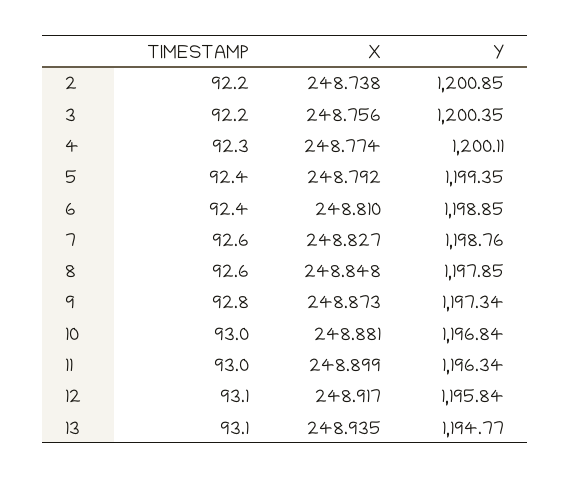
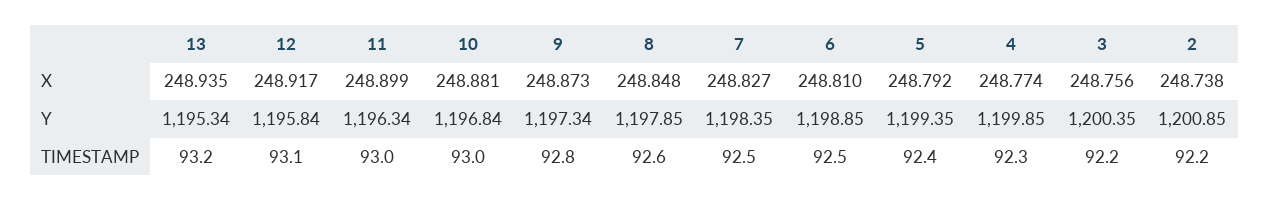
  {
    "TIMESTAMP": {
      "2": 92.2,
      "3": 92.2,
      "4": 92.3,
      "5": 92.4,
-     "6": 92.4,
+     "6": 92.5,
-     "7": 92.6,
+     "7": 92.5,
      "8": 92.6,
      "9": 92.8,
      "10": 93,
      "11": 93,
      "12": 93.1,
-     "13": 93.1
+     "13": 93.2
    },
    "X": {
      "2": 248.738,
      "3": 248.756,
      "4": 248.774,
      "5": 248.792,
      "6": 248.81,
      "7": 248.827,
      "8": 248.848,
      "9": 248.873,
      "10": 248.881,
      "11": 248.899,
      "12": 248.917,
      "13": 248.935
    },
    "Y": {
      "2": 1200.85,
      "3": 1200.35,
-     "4": 1200.11,
+     "4": 1199.85,
      "5": 1199.35,
      "6": 1198.85,
-     "7": 1198.76,
+     "7": 1198.35,
      "8": 1197.85,
      "9": 1197.34,
      "10": 1196.84,
      "11": 1196.34,
      "12": 1195.84,
-     "13": 1194.77
+     "13": 1195.34
    }
  }

